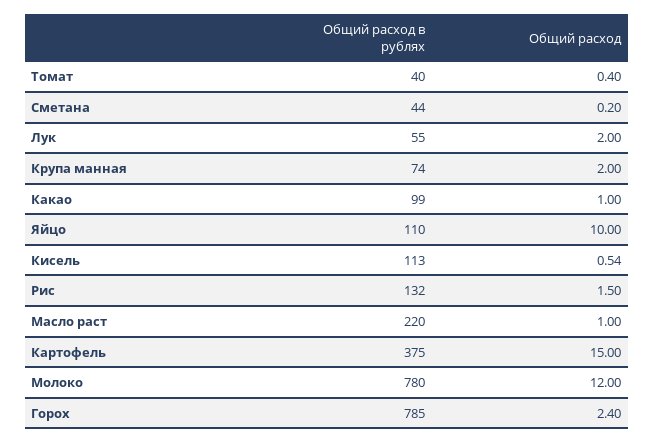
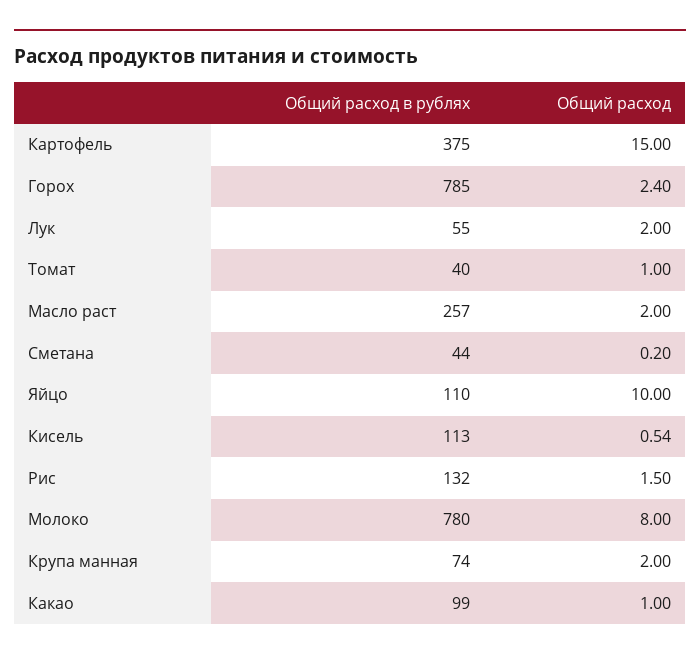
  {
    "Общий расход в рублях": {
      "Томат": 40,
      "Сметана": 44,
      "Лук": 55,
      "Крупа манная": 74,
      "Какао": 99,
      "Яйцо": 110,
      "Кисель": 113,
      "Рис": 132,
-     "Масло раст": 220,
+     "Масло раст": 257,
      "Картофель": 375,
      "Молоко": 780,
      "Горох": 785
    },
    "Общий расход": {
-     "Томат": 0.4,
+     "Томат": 1,
      "Сметана": 0.2,
      "Лук": 2,
      "Крупа манная": 2,
      "Какао": 1,
      "Яйцо": 10,
      "Кисель": 0.54,
      "Рис": 1.5,
-     "Масло раст": 1,
+     "Масло раст": 2,
      "Картофель": 15,
-     "Молоко": 12,
+     "Молоко": 8,
      "Горох": 2.4
    }
  }

